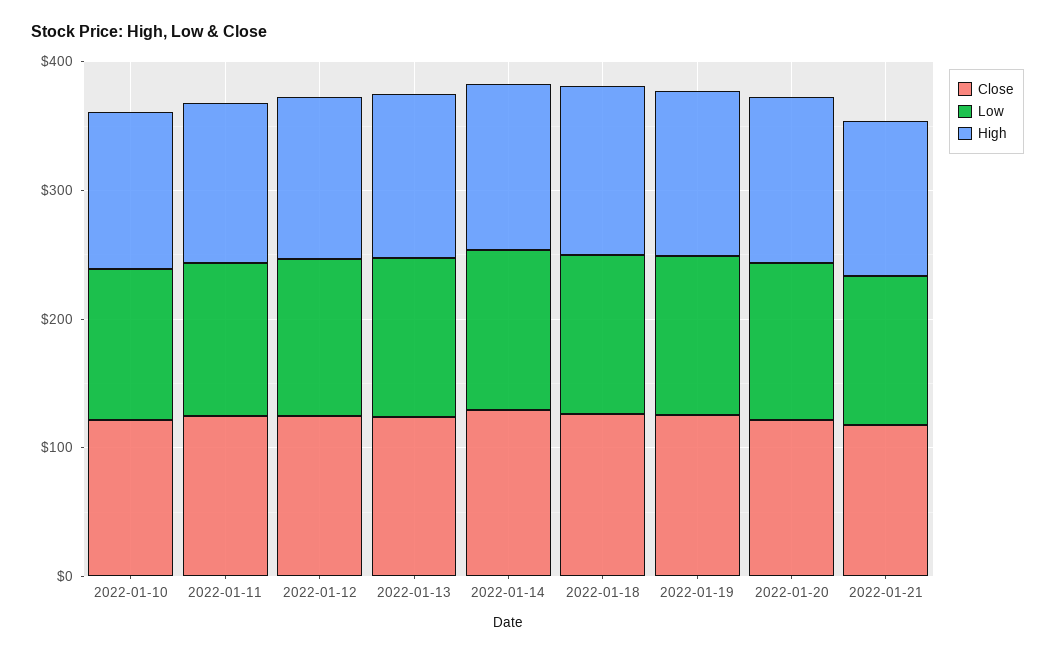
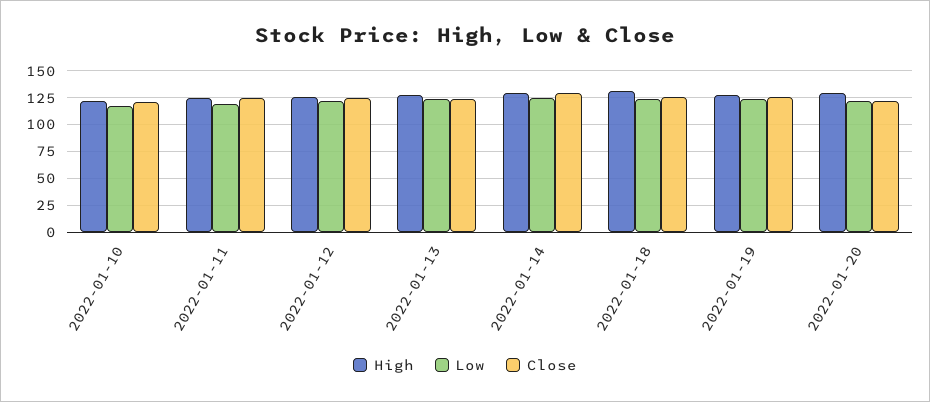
  {
    "Close": {
      "2022-01-10": 120,
      "2022-01-11": 120,
      "2022-01-12": 120,
      "2022-01-13": 120,
      "2022-01-14": 120,
      "2022-01-18": 120,
      "2022-01-19": 120,
-     "2022-01-20": 120,
+     "2022-01-20": 120
-     "2022-01-21": 120
    },
    "Low": {
      "2022-01-10": 120,
      "2022-01-11": 120,
      "2022-01-12": 120,
      "2022-01-13": 120,
      "2022-01-14": 120,
      "2022-01-18": 120,
      "2022-01-19": 120,
-     "2022-01-20": 120,
+     "2022-01-20": 120
-     "2022-01-21": 120
    },
    "High": {
      "2022-01-10": 120,
      "2022-01-11": 120,
      "2022-01-12": 120,
      "2022-01-13": 120,
      "2022-01-14": 120,
      "2022-01-18": 140,
      "2022-01-19": 120,
-     "2022-01-20": 120,
+     "2022-01-20": 120
-     "2022-01-21": 120
    }
  }

